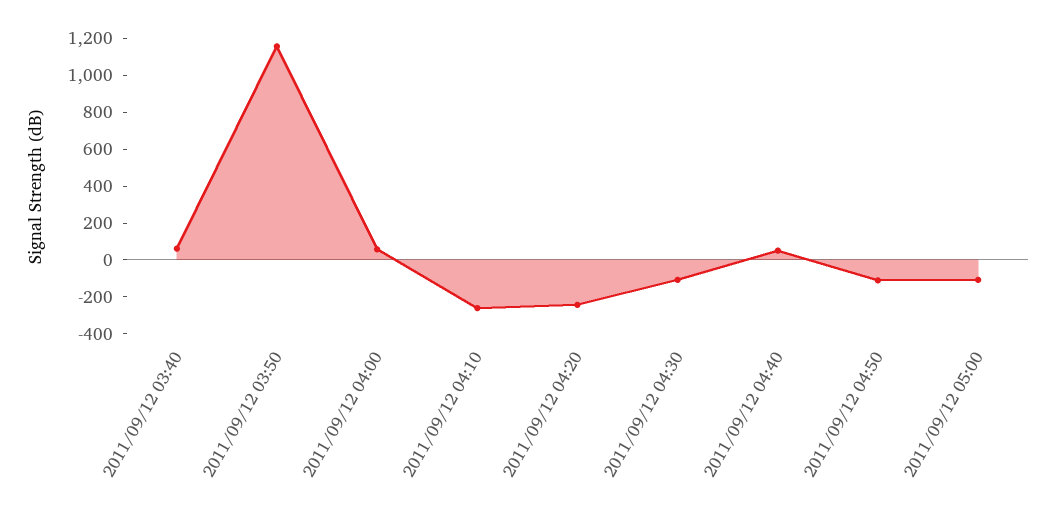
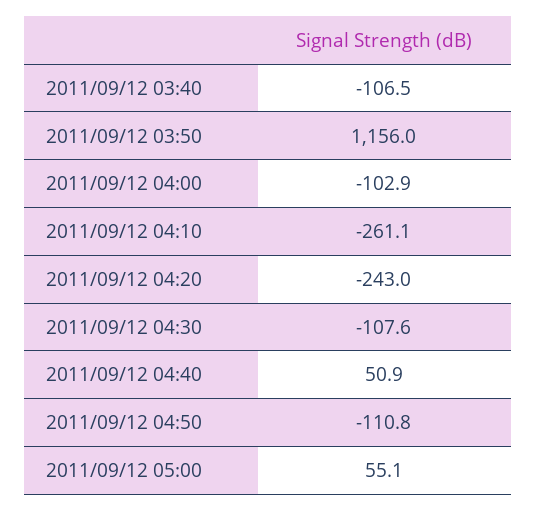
  {
-   "2011/09/12 03:40": 50,
+   "2011/09/12 03:40": -106.5,
    "2011/09/12 03:50": 1156,
-   "2011/09/12 04:00": 50,
+   "2011/09/12 04:00": -102.9,
    "2011/09/12 04:10": -261.1,
    "2011/09/12 04:20": -243,
    "2011/09/12 04:30": -107.6,
    "2011/09/12 04:40": 50.9,
    "2011/09/12 04:50": -110.8,
-   "2011/09/12 05:00": -100
+   "2011/09/12 05:00": 55.1
  }

